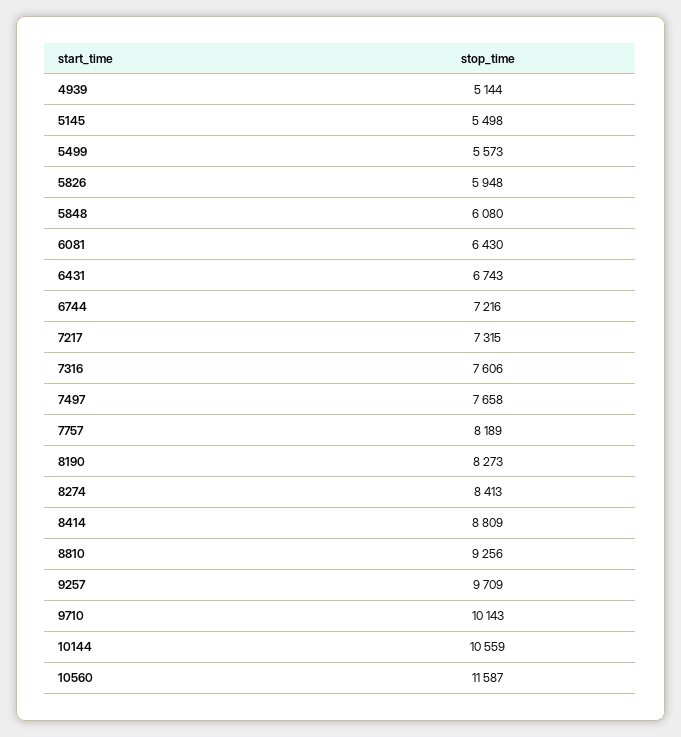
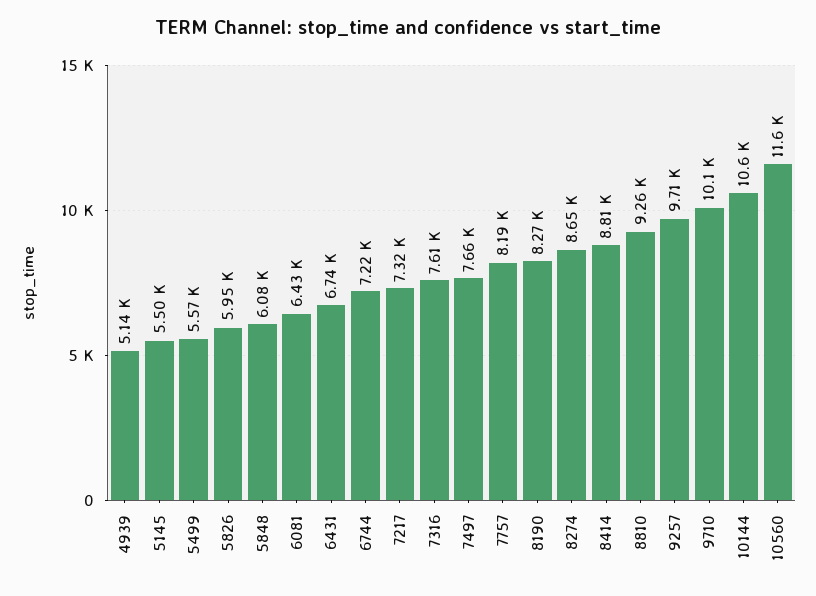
  {
    "4939": 5144,
    "5145": 5498,
    "5499": 5573,
    "5826": 5948,
    "5848": 6080,
    "6081": 6430,
    "6431": 6743,
    "6744": 7216,
    "7217": 7315,
    "7316": 7606,
    "7497": 7658,
    "7757": 8189,
    "8190": 8273,
-   "8274": 8413,
+   "8274": 8650,
    "8414": 8809,
    "8810": 9256,
    "9257": 9709,
    "9710": 10143,
    "10144": 10559,
    "10560": 11587
  }

